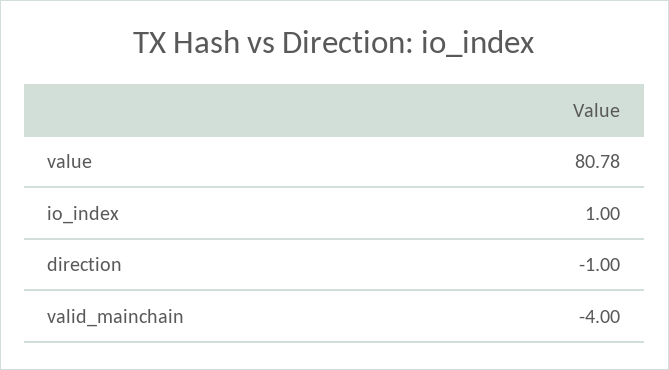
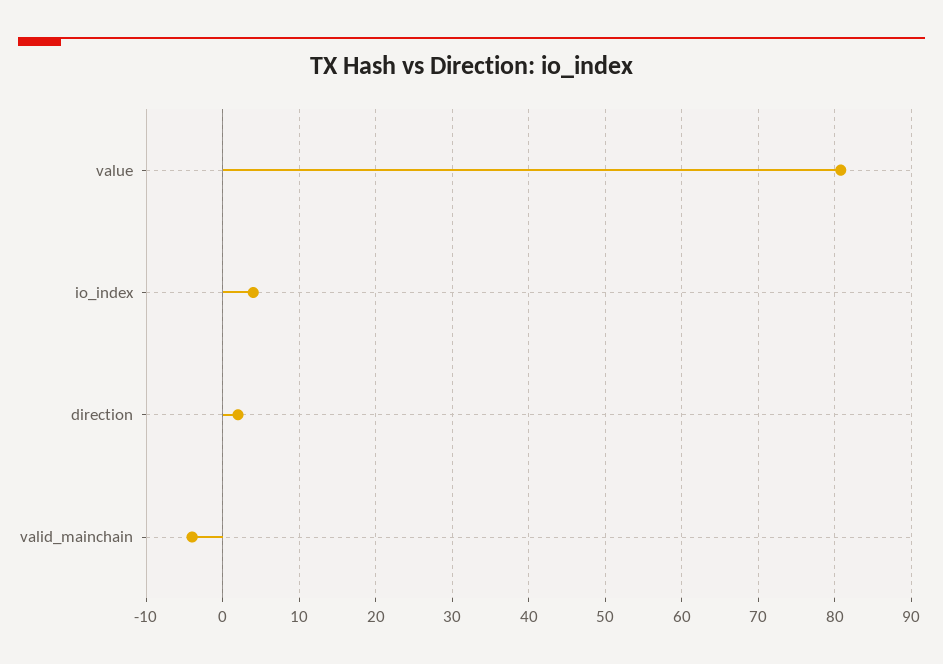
  {
    "value": 80.78,
-   "io_index": 1,
+   "io_index": 4,
-   "direction": -1,
+   "direction": 2,
    "valid_mainchain": -4
  }

